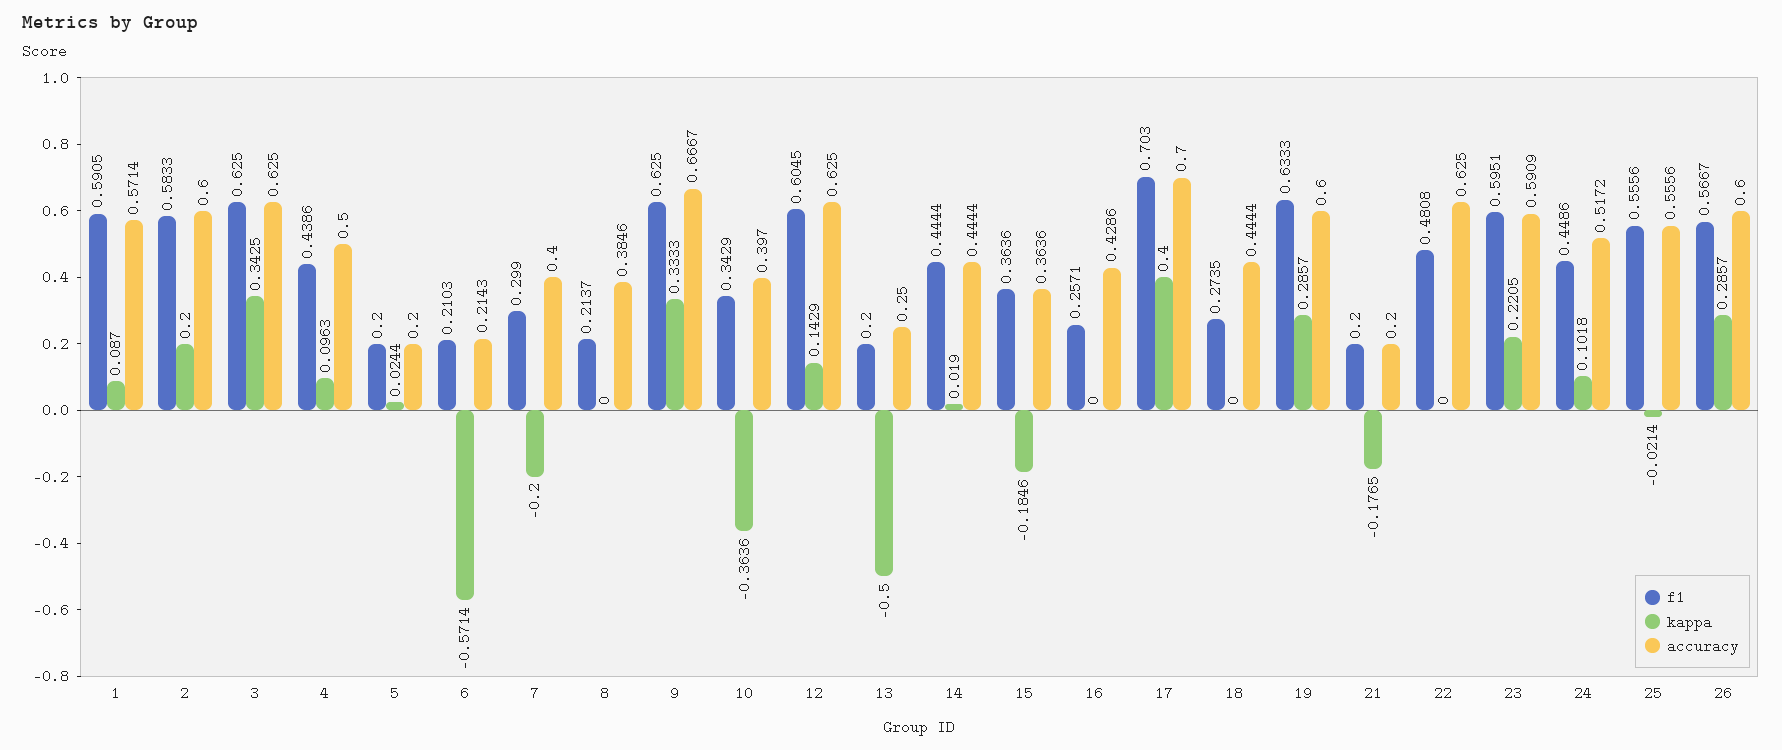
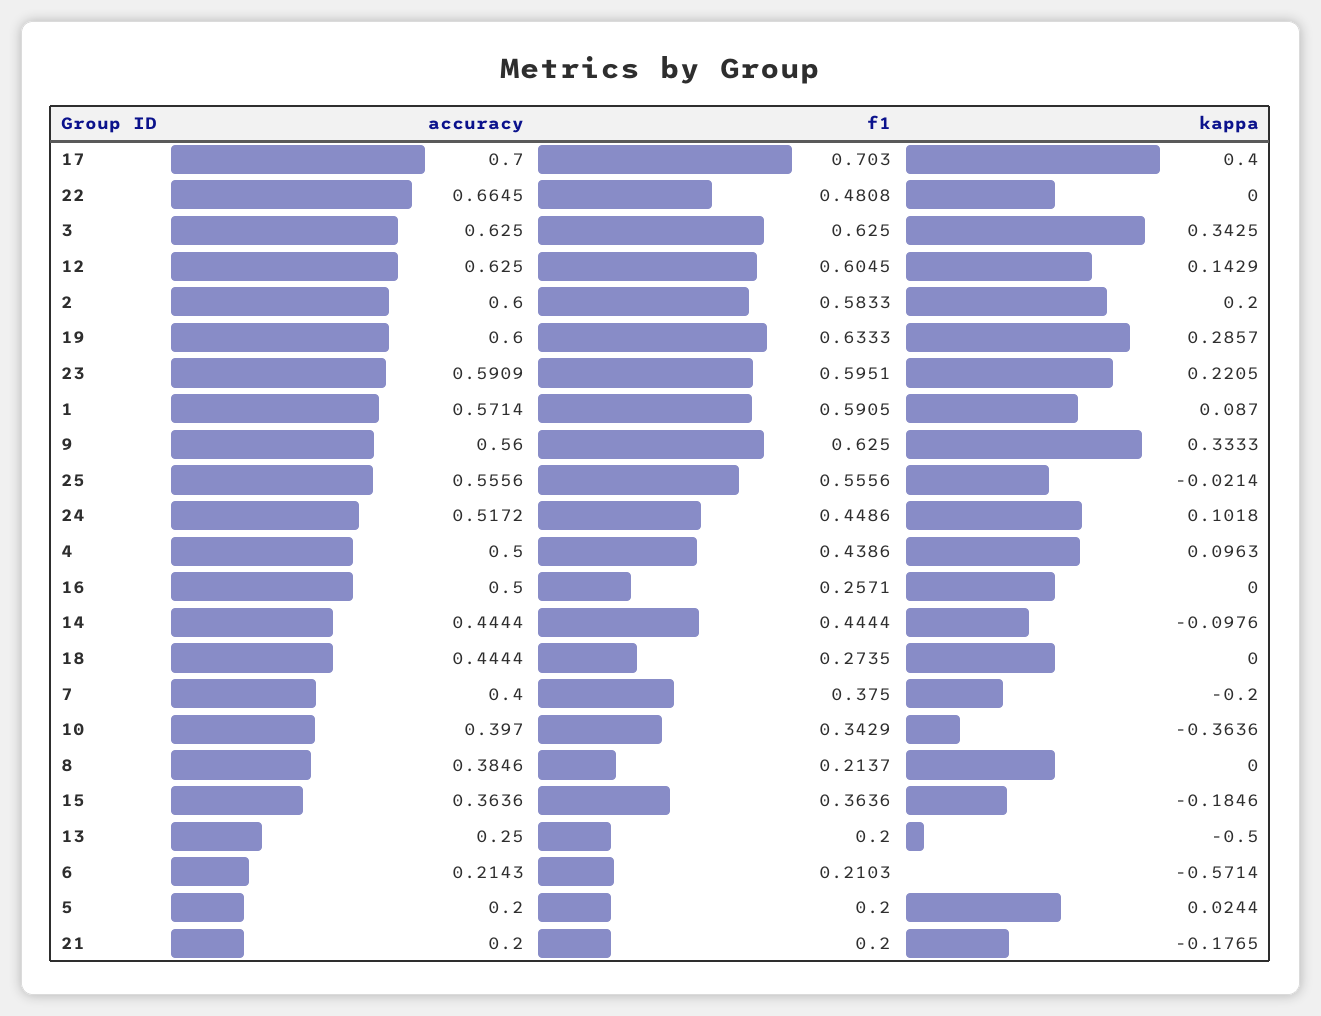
  {
    "f1": {
      "1": 0.5905,
      "2": 0.5833,
      "3": 0.625,
      "4": 0.4386,
      "5": 0.2,
      "6": 0.2103,
-     "7": 0.299,
+     "7": 0.375,
      "8": 0.2137,
      "9": 0.625,
      "10": 0.3429,
      "12": 0.6045,
      "13": 0.2,
      "14": 0.4444,
      "15": 0.3636,
      "16": 0.2571,
      "17": 0.703,
      "18": 0.2735,
      "19": 0.6333,
      "21": 0.2,
      "22": 0.4808,
      "23": 0.5951,
      "24": 0.4486,
-     "25": 0.5556,
+     "25": 0.5556
-     "26": 0.5667
    },
    "kappa": {
      "1": 0.087,
      "2": 0.2,
      "3": 0.3425,
      "4": 0.0963,
      "5": 0.0244,
      "6": -0.5714,
      "7": -0.2,
      "8": 0,
      "9": 0.3333,
      "10": -0.3636,
      "12": 0.1429,
      "13": -0.5,
-     "14": 0.019,
+     "14": -0.0976,
      "15": -0.1846,
      "16": 0,
      "17": 0.4,
      "18": 0,
      "19": 0.2857,
      "21": -0.1765,
      "22": 0,
      "23": 0.2205,
      "24": 0.1018,
-     "25": -0.0214,
+     "25": -0.0214
-     "26": 0.2857
    },
    "accuracy": {
      "1": 0.5714,
      "2": 0.6,
      "3": 0.625,
      "4": 0.5,
      "5": 0.2,
      "6": 0.2143,
      "7": 0.4,
      "8": 0.3846,
-     "9": 0.6667,
+     "9": 0.56,
      "10": 0.397,
      "12": 0.625,
      "13": 0.25,
      "14": 0.4444,
      "15": 0.3636,
-     "16": 0.4286,
+     "16": 0.5,
      "17": 0.7,
      "18": 0.4444,
      "19": 0.6,
      "21": 0.2,
-     "22": 0.625,
+     "22": 0.6645,
      "23": 0.5909,
      "24": 0.5172,
-     "25": 0.5556,
+     "25": 0.5556
-     "26": 0.6
    }
  }

